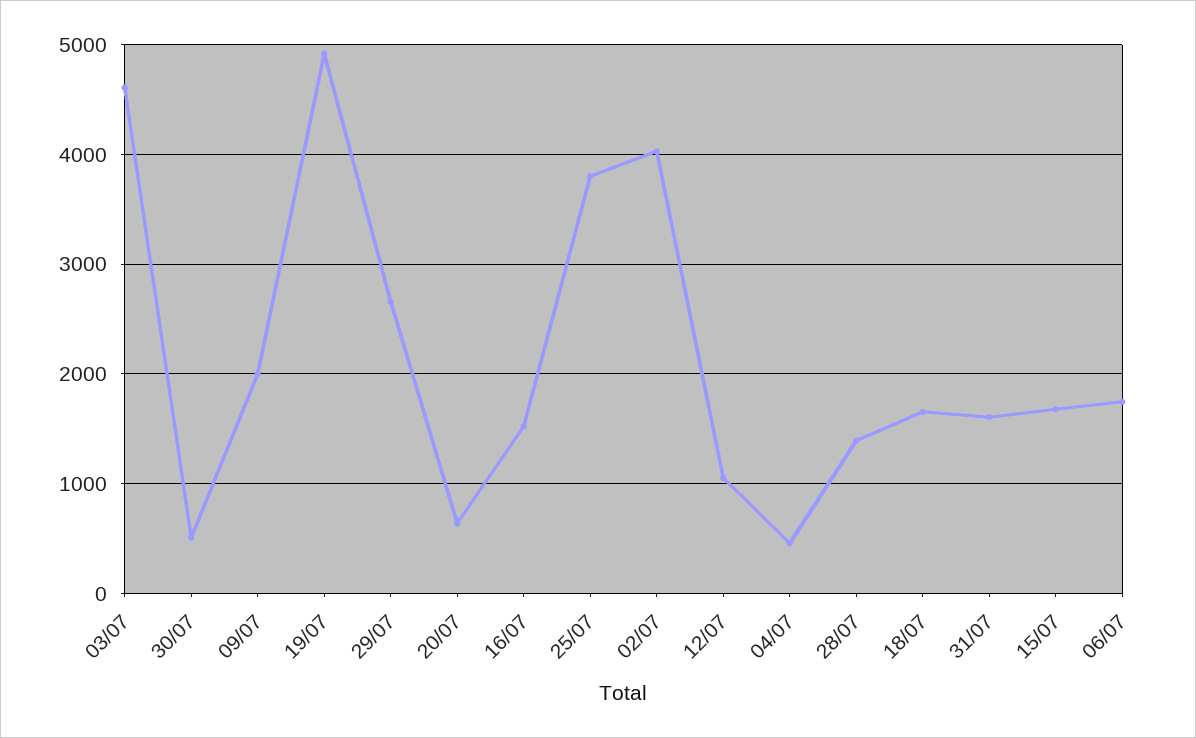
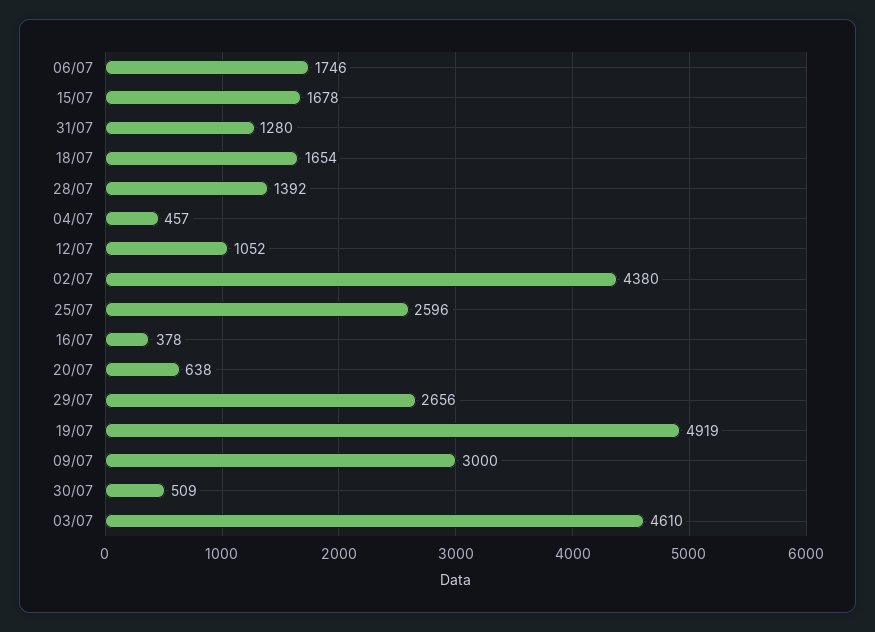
  {
    "03/07": 4610,
    "30/07": 509,
-   "09/07": 2000,
+   "09/07": 3000,
    "19/07": 4919,
    "29/07": 2656,
    "20/07": 638,
-   "16/07": 1500,
+   "16/07": 378,
-   "25/07": 3800,
+   "25/07": 2596,
-   "02/07": 4000,
+   "02/07": 4380,
    "12/07": 1052,
    "04/07": 457,
    "28/07": 1392,
    "18/07": 1654,
-   "31/07": 1600,
+   "31/07": 1280,
    "15/07": 1678,
    "06/07": 1746
  }

